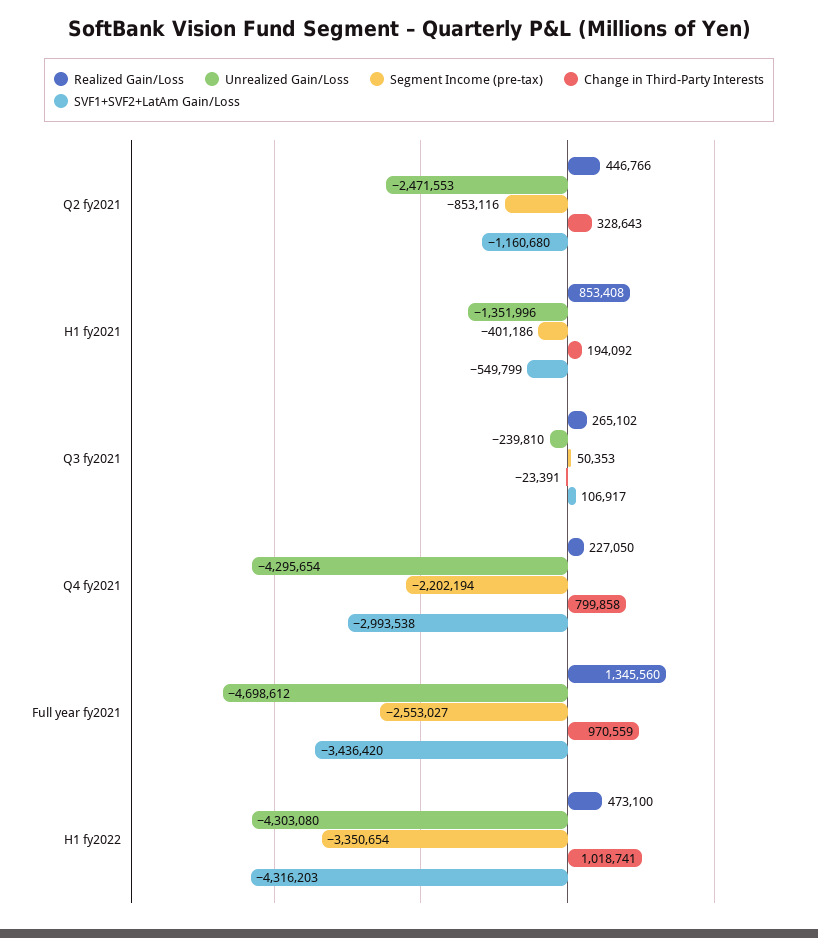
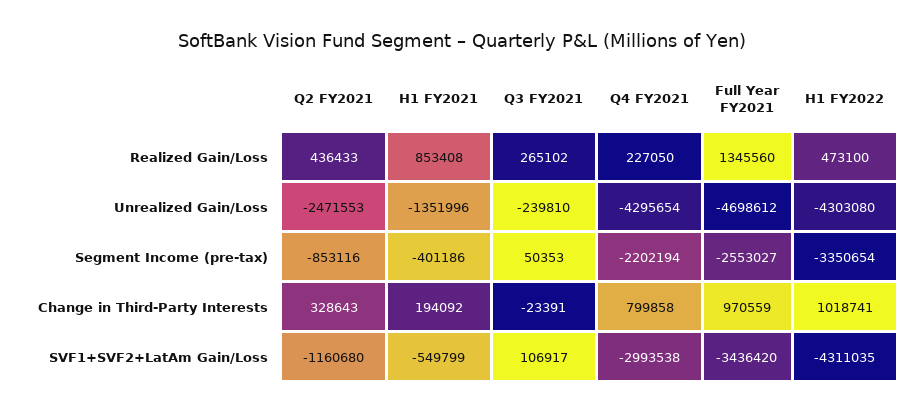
  {
    "Realized Gain/Loss": {
-     "Q2 fy2021": 446766,
+     "Q2 fy2021": 436433,
      "H1 fy2021": 853408,
      "Q3 fy2021": 265102,
      "Q4 fy2021": 227050,
      "Full year fy2021": 1345560,
      "H1 fy2022": 473100
    },
    "Unrealized Gain/Loss": {
      "Q2 fy2021": -2471553,
      "H1 fy2021": -1351996,
      "Q3 fy2021": -239810,
      "Q4 fy2021": -4295654,
      "Full year fy2021": -4698612,
      "H1 fy2022": -4303080
    },
    "Segment Income (pre-tax)": {
      "Q2 fy2021": -853116,
      "H1 fy2021": -401186,
      "Q3 fy2021": 50353,
      "Q4 fy2021": -2202194,
      "Full year fy2021": -2553027,
      "H1 fy2022": -3350654
    },
    "Change in Third-Party Interests": {
      "Q2 fy2021": 328643,
      "H1 fy2021": 194092,
      "Q3 fy2021": -23391,
      "Q4 fy2021": 799858,
      "Full year fy2021": 970559,
      "H1 fy2022": 1018741
    },
    "SVF1+SVF2+LatAm Gain/Loss": {
      "Q2 fy2021": -1160680,
      "H1 fy2021": -549799,
      "Q3 fy2021": 106917,
      "Q4 fy2021": -2993538,
      "Full year fy2021": -3436420,
-     "H1 fy2022": -4316203
+     "H1 fy2022": -4311035
    }
  }

